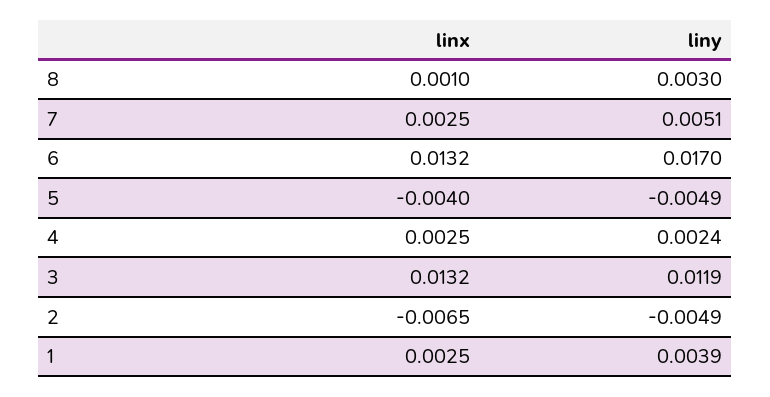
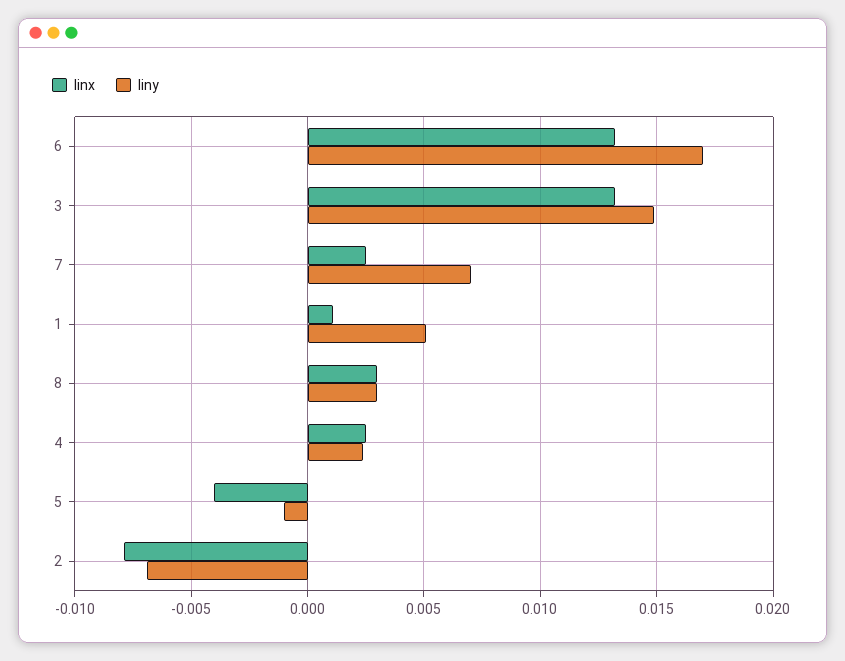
  {
    "linx": {
-     "8": 0.001,
+     "8": 0.003,
      "7": 0.0025,
      "6": 0.0132,
      "5": -0.004,
      "4": 0.0025,
      "3": 0.0132,
-     "2": -0.0065,
+     "2": -0.008,
-     "1": 0.0025
+     "1": 0.001
    },
    "liny": {
      "8": 0.003,
-     "7": 0.0051,
+     "7": 0.007,
      "6": 0.017,
-     "5": -0.0049,
+     "5": -0.001,
      "4": 0.0024,
-     "3": 0.0119,
+     "3": 0.015,
-     "2": -0.0049,
+     "2": -0.007,
-     "1": 0.0039
+     "1": 0.005
    }
  }

